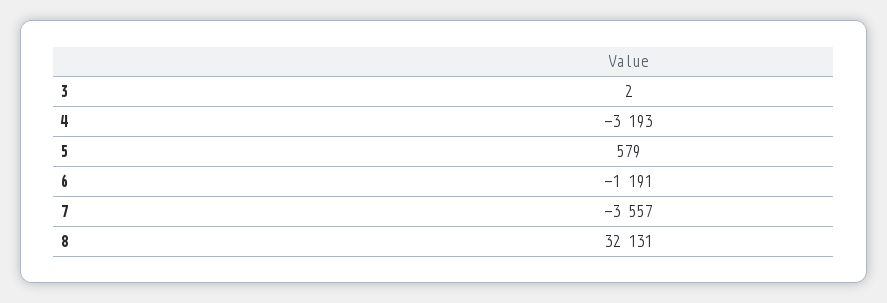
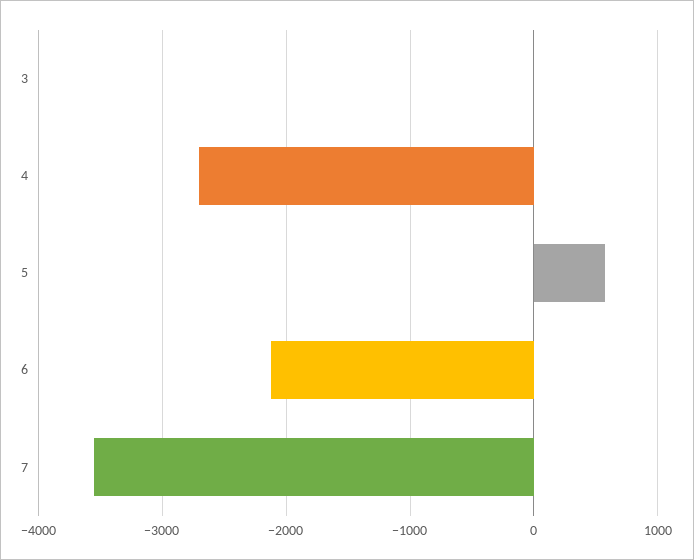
  {
    "3": 2,
-   "4": -3193,
+   "4": -2700,
    "5": 579,
-   "6": -1191,
+   "6": -2100,
-   "7": -3557,
+   "7": -3557
-   "8": 32131
  }

